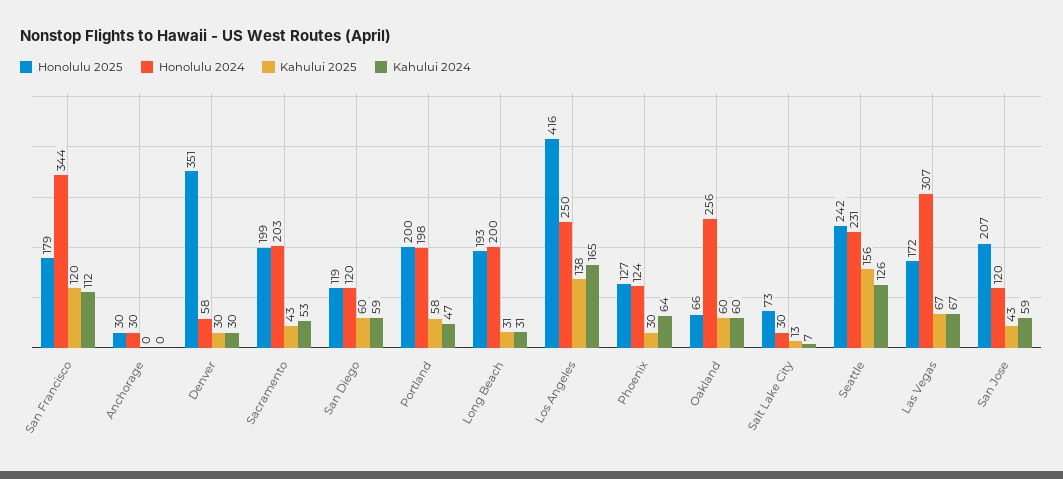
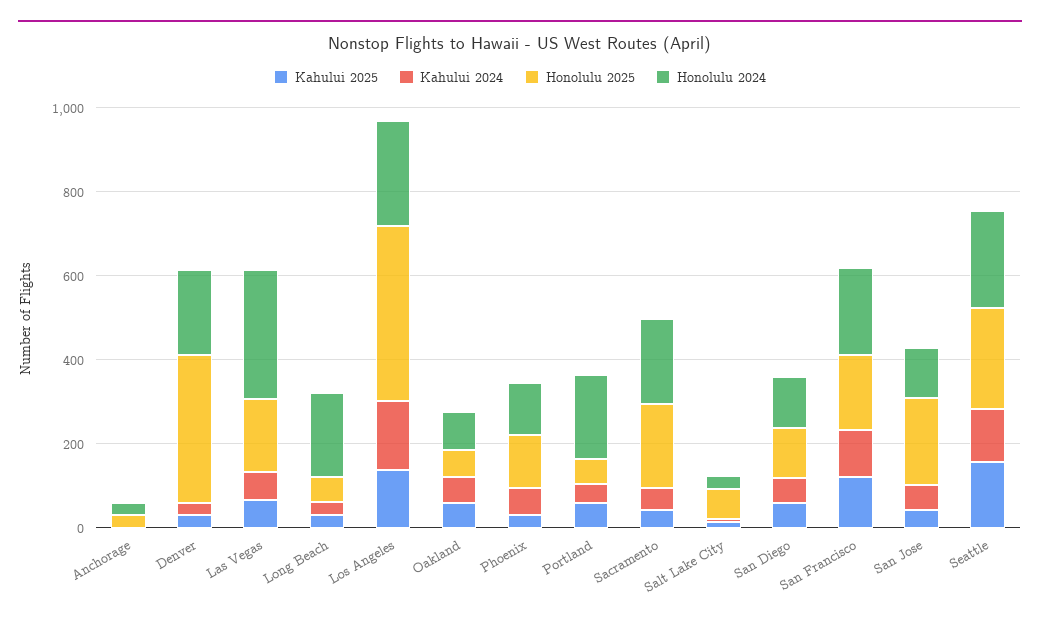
  {
    "Honolulu 2025": {
      "San Francisco": 179,
      "Anchorage": 30,
      "Denver": 351,
      "Sacramento": 199,
      "San Diego": 119,
-     "Portland": 200,
+     "Portland": 50,
-     "Long Beach": 193,
+     "Long Beach": 50,
      "Los Angeles": 416,
      "Phoenix": 127,
      "Oakland": 66,
      "Salt Lake City": 73,
      "Seattle": 242,
      "Las Vegas": 172,
      "San Jose": 207
    },
    "Honolulu 2024": {
-     "San Francisco": 344,
+     "San Francisco": 200,
      "Anchorage": 30,
-     "Denver": 58,
+     "Denver": 200,
      "Sacramento": 203,
      "San Diego": 120,
      "Portland": 198,
      "Long Beach": 200,
      "Los Angeles": 250,
      "Phoenix": 124,
-     "Oakland": 256,
+     "Oakland": 100,
      "Salt Lake City": 30,
      "Seattle": 231,
      "Las Vegas": 307,
      "San Jose": 120
    },
    "Kahului 2025": {
      "San Francisco": 120,
      "Anchorage": 0,
      "Denver": 30,
      "Sacramento": 43,
      "San Diego": 60,
      "Portland": 58,
      "Long Beach": 31,
      "Los Angeles": 138,
      "Phoenix": 30,
      "Oakland": 60,
      "Salt Lake City": 13,
      "Seattle": 156,
      "Las Vegas": 67,
      "San Jose": 43
    },
    "Kahului 2024": {
      "San Francisco": 112,
      "Anchorage": 0,
      "Denver": 30,
      "Sacramento": 53,
      "San Diego": 59,
      "Portland": 47,
      "Long Beach": 31,
      "Los Angeles": 165,
      "Phoenix": 64,
      "Oakland": 60,
      "Salt Lake City": 7,
      "Seattle": 126,
      "Las Vegas": 67,
      "San Jose": 59
    }
  }

